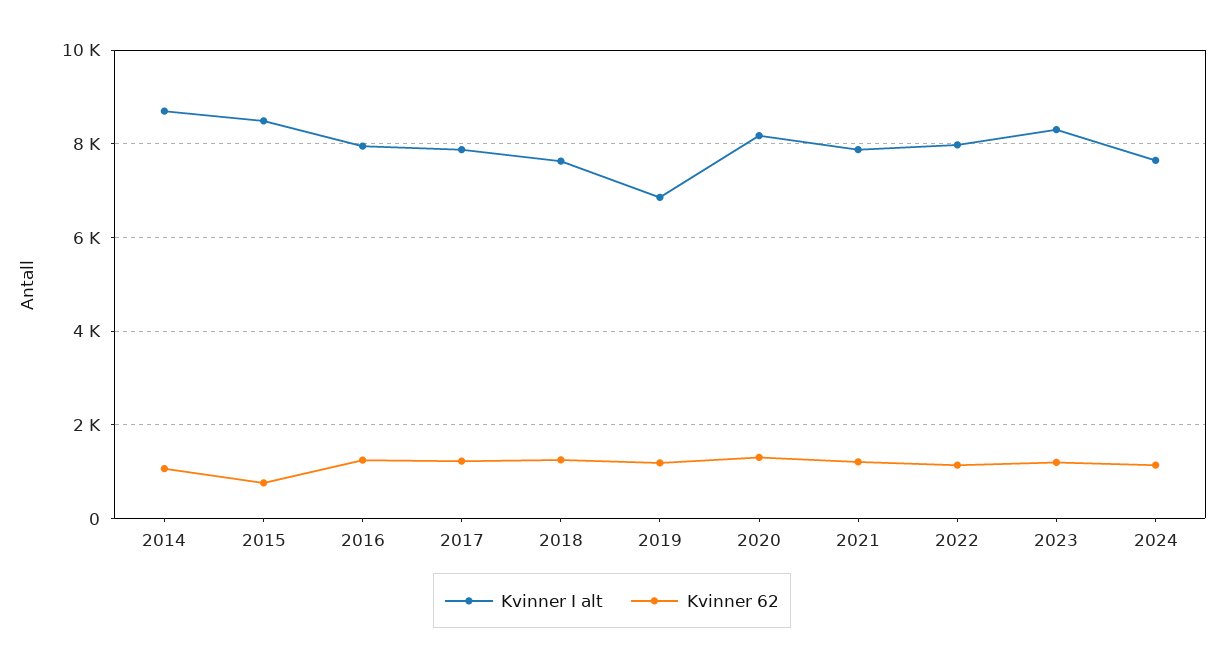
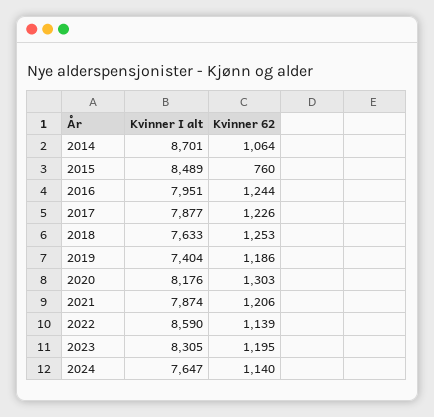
  {
    "Kvinner I alt": {
      "2014": 8701,
      "2015": 8489,
      "2016": 7951,
      "2017": 7877,
      "2018": 7633,
-     "2019": 6800,
+     "2019": 7404,
      "2020": 8176,
      "2021": 7874,
-     "2022": 8000,
+     "2022": 8590,
      "2023": 8305,
      "2024": 7647
    },
    "Kvinner 62": {
      "2014": 1064,
      "2015": 760,
      "2016": 1244,
      "2017": 1226,
      "2018": 1253,
      "2019": 1186,
      "2020": 1303,
      "2021": 1206,
      "2022": 1139,
      "2023": 1195,
      "2024": 1140
    }
  }

